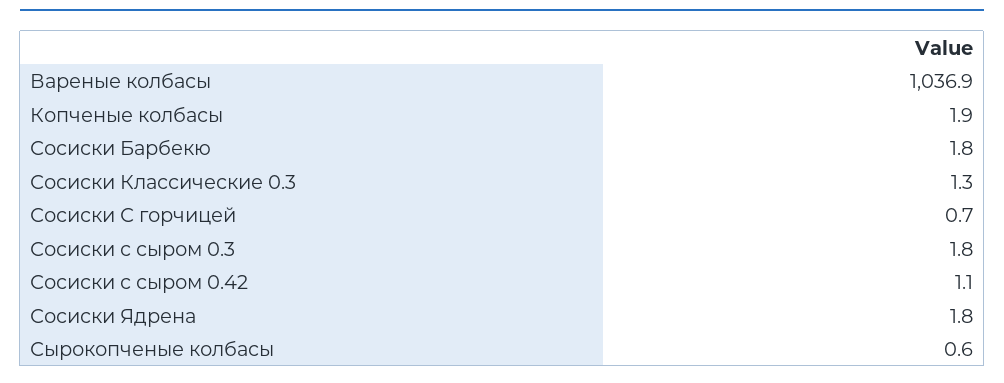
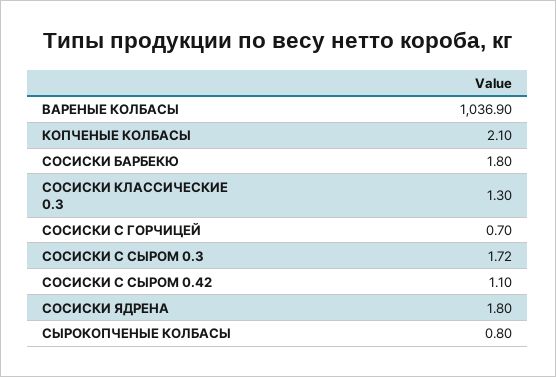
  {
    "Вареные колбасы": 1036.9,
-   "Копченые колбасы": 1.9,
+   "Копченые колбасы": 2.1,
    "Сосиски Барбекю": 1.8,
    "Сосиски Классические 0.3": 1.3,
    "Сосиски С горчицей": 0.7,
-   "Сосиски с сыром 0.3": 1.8,
+   "Сосиски с сыром 0.3": 1.72,
    "Сосиски с сыром 0.42": 1.1,
    "Сосиски Ядрена": 1.8,
-   "Сырокопченые колбасы": 0.6
+   "Сырокопченые колбасы": 0.8
  }

